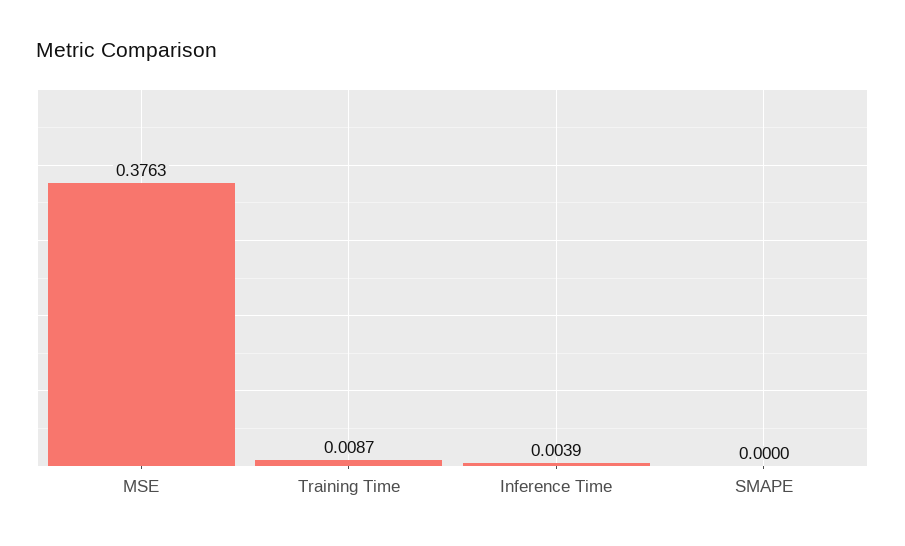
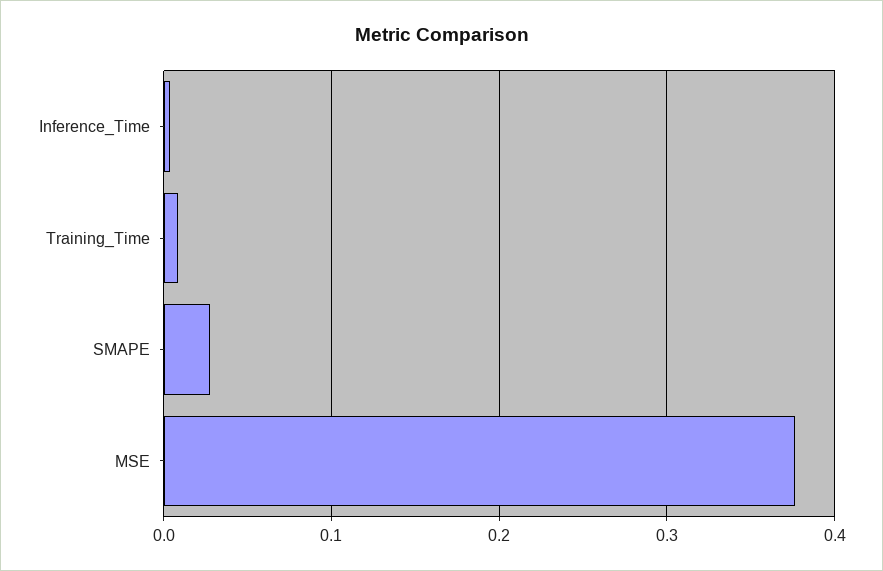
  {
    "MSE": 0.3763,
    "Training Time": 0.0087,
    "Inference Time": 0.0039,
-   "SMAPE": 0
+   "SMAPE": 0.03
  }

